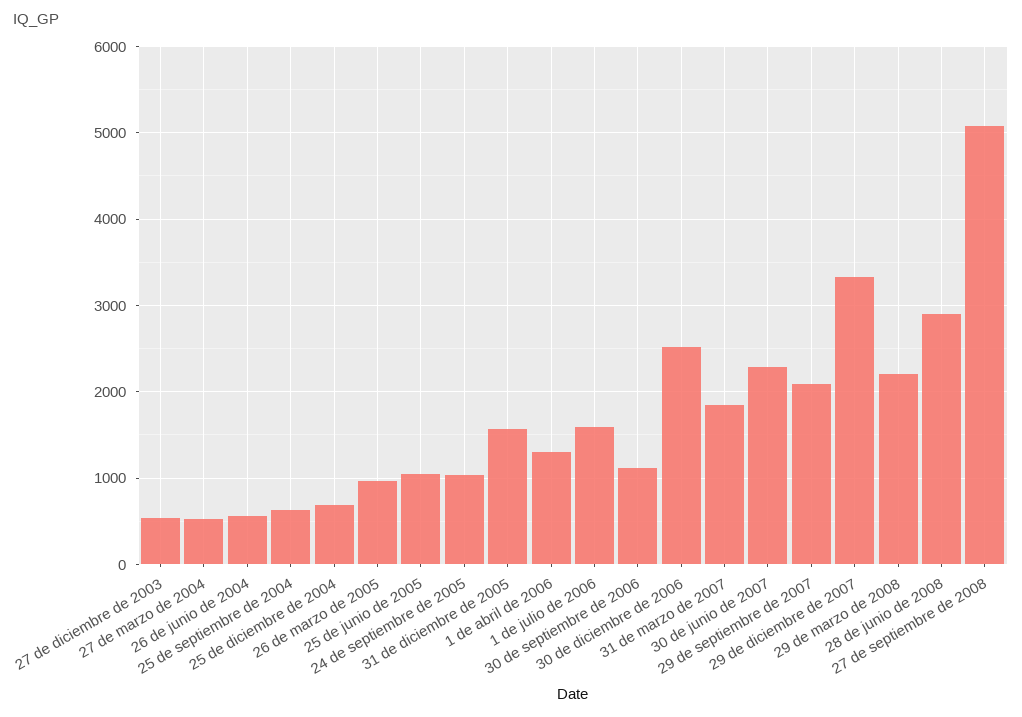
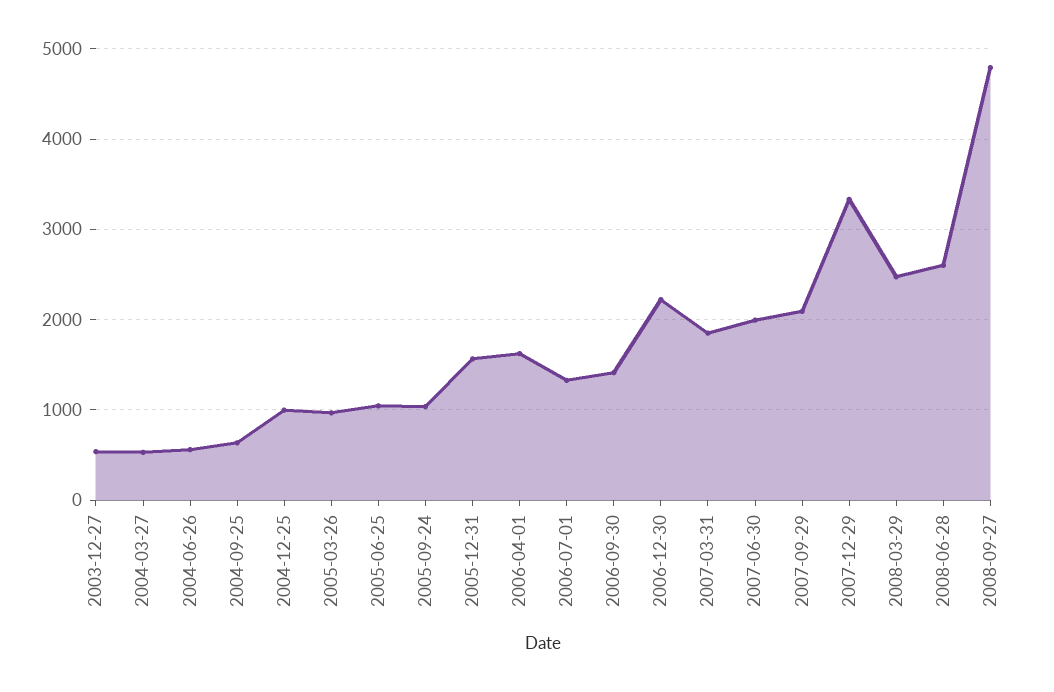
  {
    "27 de diciembre de 2003": 500,
    "27 de marzo de 2004": 500,
    "26 de junio de 2004": 600,
    "25 de septiembre de 2004": 600,
-   "25 de diciembre de 2004": 700,
+   "25 de diciembre de 2004": 1000,
    "26 de marzo de 2005": 1000,
    "25 de junio de 2005": 1000,
    "24 de septiembre de 2005": 1000,
    "31 de diciembre de 2005": 1600,
-   "1 de abril de 2006": 1300,
+   "1 de abril de 2006": 1600,
-   "1 de julio de 2006": 1600,
+   "1 de julio de 2006": 1300,
-   "30 de septiembre de 2006": 1100,
+   "30 de septiembre de 2006": 1400,
-   "30 de diciembre de 2006": 2500,
+   "30 de diciembre de 2006": 2200,
    "31 de marzo de 2007": 1800,
-   "30 de junio de 2007": 2300,
+   "30 de junio de 2007": 2000,
    "29 de septiembre de 2007": 2100,
    "29 de diciembre de 2007": 3300,
-   "29 de marzo de 2008": 2200,
+   "29 de marzo de 2008": 2500,
-   "28 de junio de 2008": 2900,
+   "28 de junio de 2008": 2600,
-   "27 de septiembre de 2008": 5100
+   "27 de septiembre de 2008": 4800
  }

